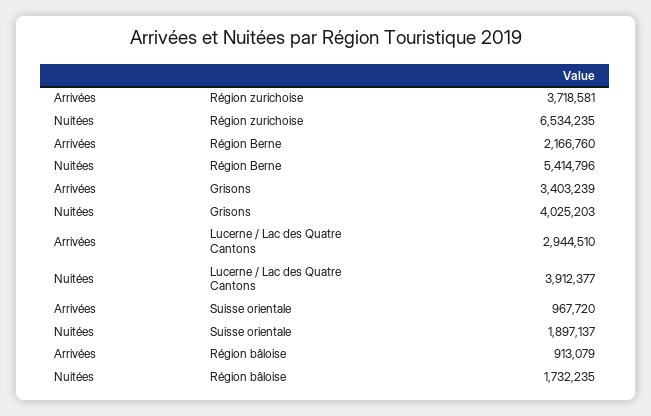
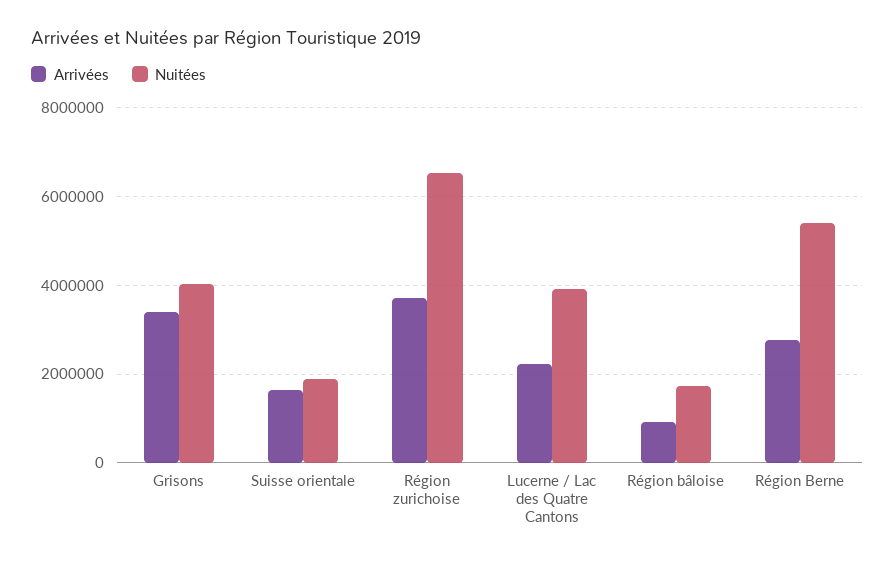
  {
    "Arrivées": {
      "Région zurichoise": 3718581,
-     "Région Berne": 2166760,
+     "Région Berne": 2800000,
      "Grisons": 3403239,
-     "Lucerne / Lac des Quatre Cantons": 2944510,
+     "Lucerne / Lac des Quatre Cantons": 2200000,
-     "Suisse orientale": 967720,
+     "Suisse orientale": 1600000,
      "Région bâloise": 913079
    },
    "Nuitées": {
      "Région zurichoise": 6534235,
      "Région Berne": 5414796,
      "Grisons": 4025203,
      "Lucerne / Lac des Quatre Cantons": 3912377,
      "Suisse orientale": 1897137,
      "Région bâloise": 1732235
    }
  }

